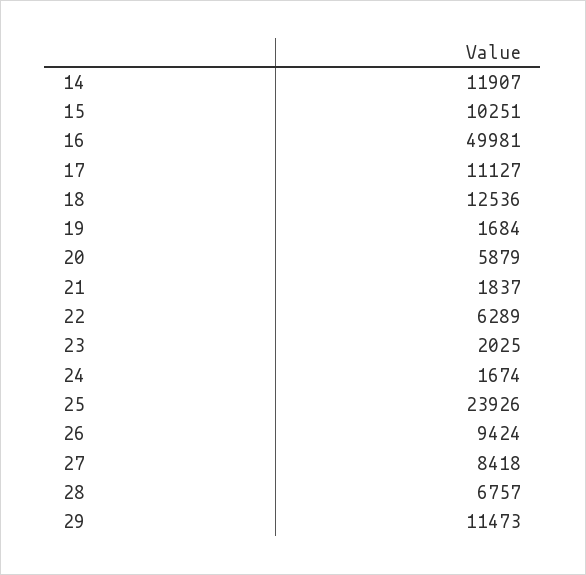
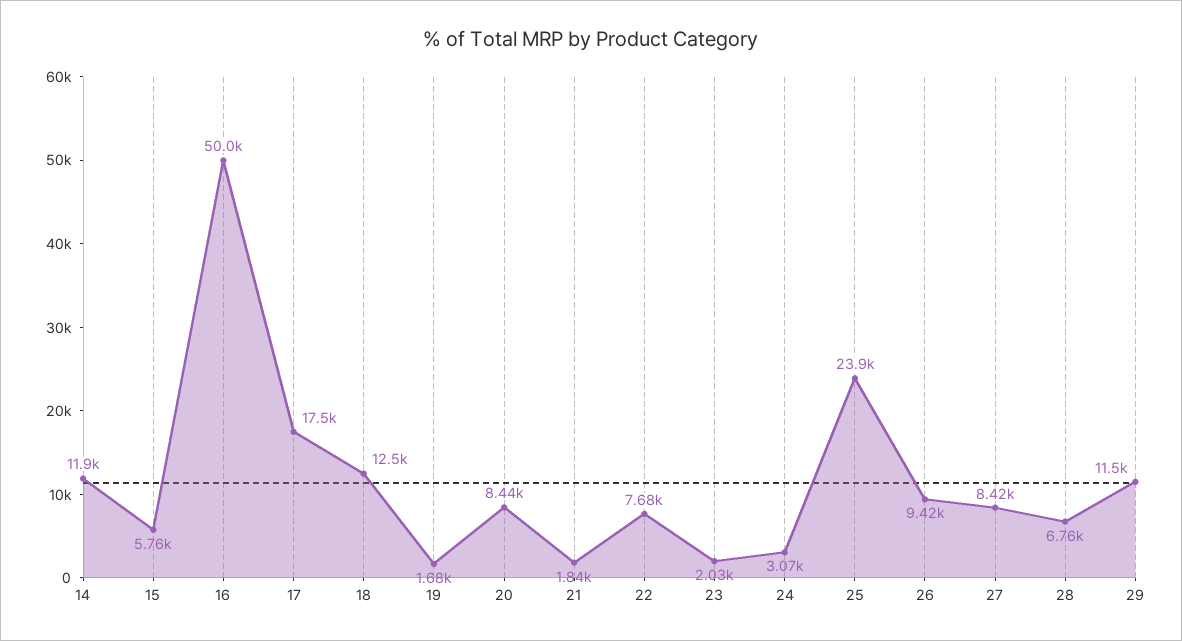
  {
    "14": 11907,
-   "15": 10251,
+   "15": 5760,
    "16": 49981,
-   "17": 11127,
+   "17": 17500,
    "18": 12536,
    "19": 1684,
-   "20": 5879,
+   "20": 8440,
    "21": 1837,
-   "22": 6289,
+   "22": 7680,
    "23": 2025,
-   "24": 1674,
+   "24": 3070,
    "25": 23926,
    "26": 9424,
    "27": 8418,
    "28": 6757,
    "29": 11473
  }

